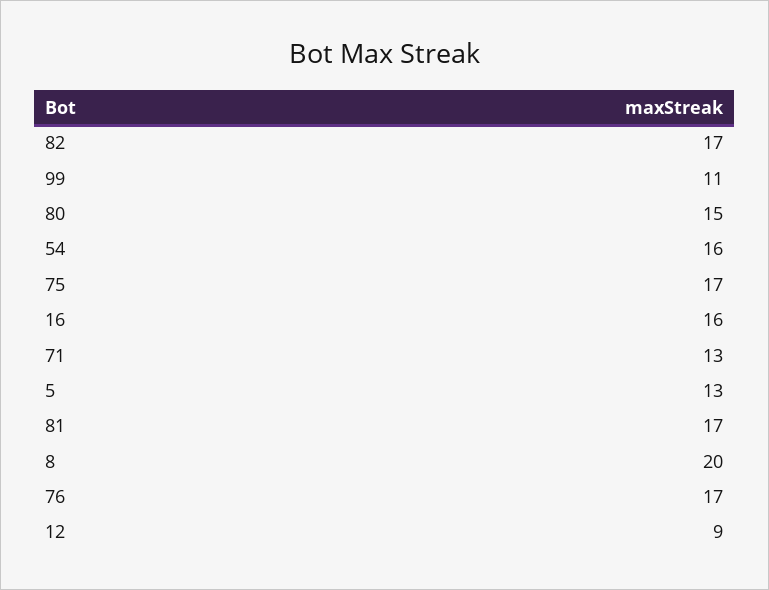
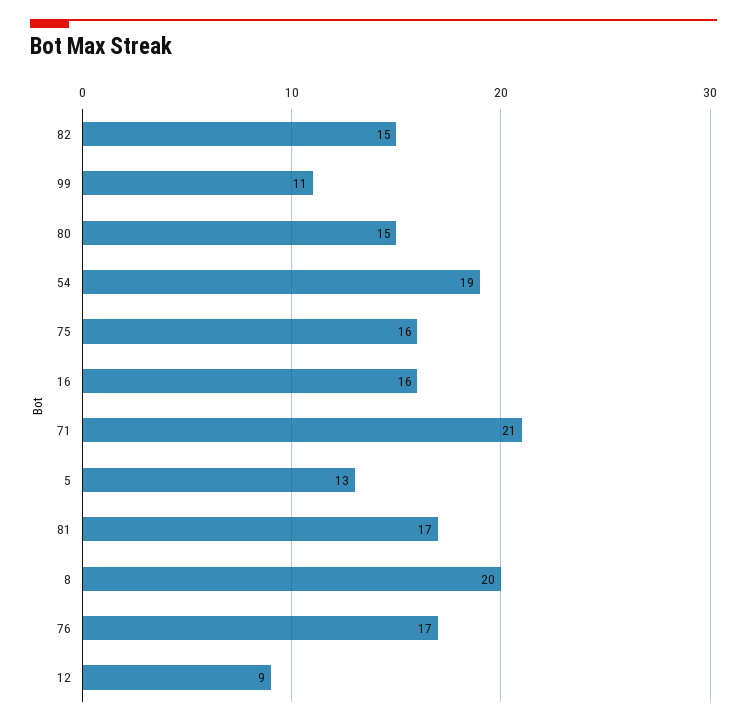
  {
-   "82": 17,
+   "82": 15,
    "99": 11,
    "80": 15,
-   "54": 16,
+   "54": 19,
-   "75": 17,
+   "75": 16,
    "16": 16,
-   "71": 13,
+   "71": 21,
    "5": 13,
    "81": 17,
    "8": 20,
    "76": 17,
    "12": 9
  }

